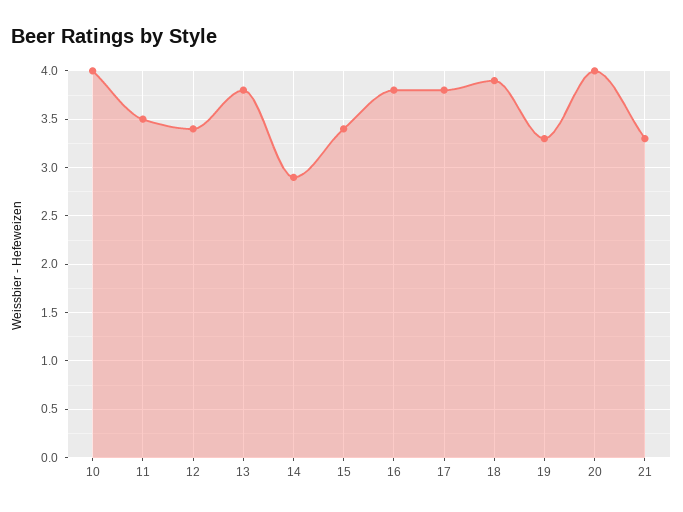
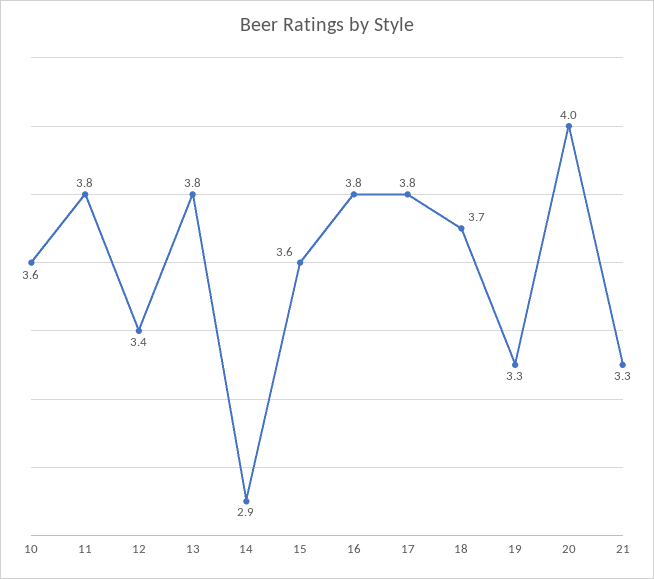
  {
-   "10": 4,
+   "10": 3.6,
-   "11": 3.5,
+   "11": 3.8,
    "12": 3.4,
    "13": 3.8,
    "14": 2.9,
-   "15": 3.4,
+   "15": 3.6,
    "16": 3.8,
    "17": 3.8,
-   "18": 3.9,
+   "18": 3.7,
    "19": 3.3,
    "20": 4,
    "21": 3.3
  }

